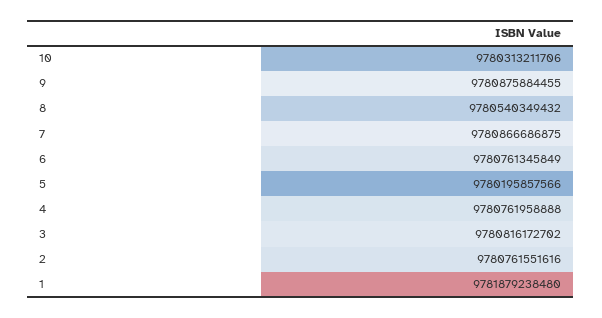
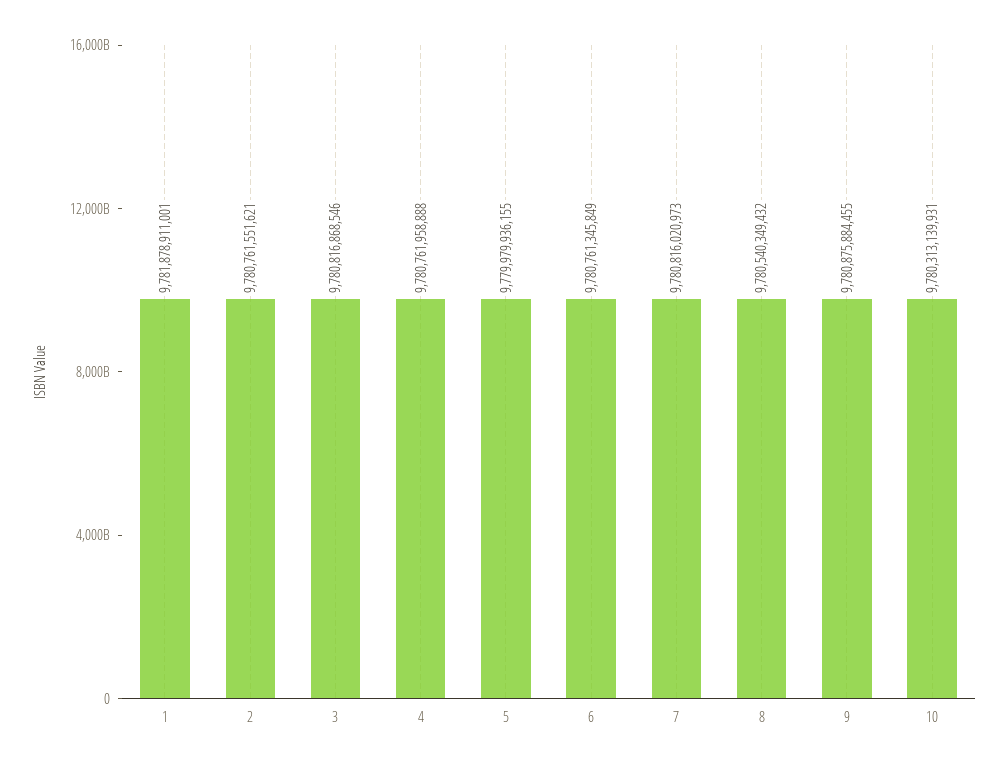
  {
-   "10": 9780313211706,
+   "10": 9780313139931,
    "9": 9780875884455,
    "8": 9780540349432,
-   "7": 9780866686875,
+   "7": 9780816020973,
    "6": 9780761345849,
-   "5": 9780195857566,
+   "5": 9779979936155,
    "4": 9780761958888,
-   "3": 9780816172702,
+   "3": 9780816868546,
-   "2": 9780761551616,
+   "2": 9780761551621,
-   "1": 9781879238480
+   "1": 9781878911001
  }

